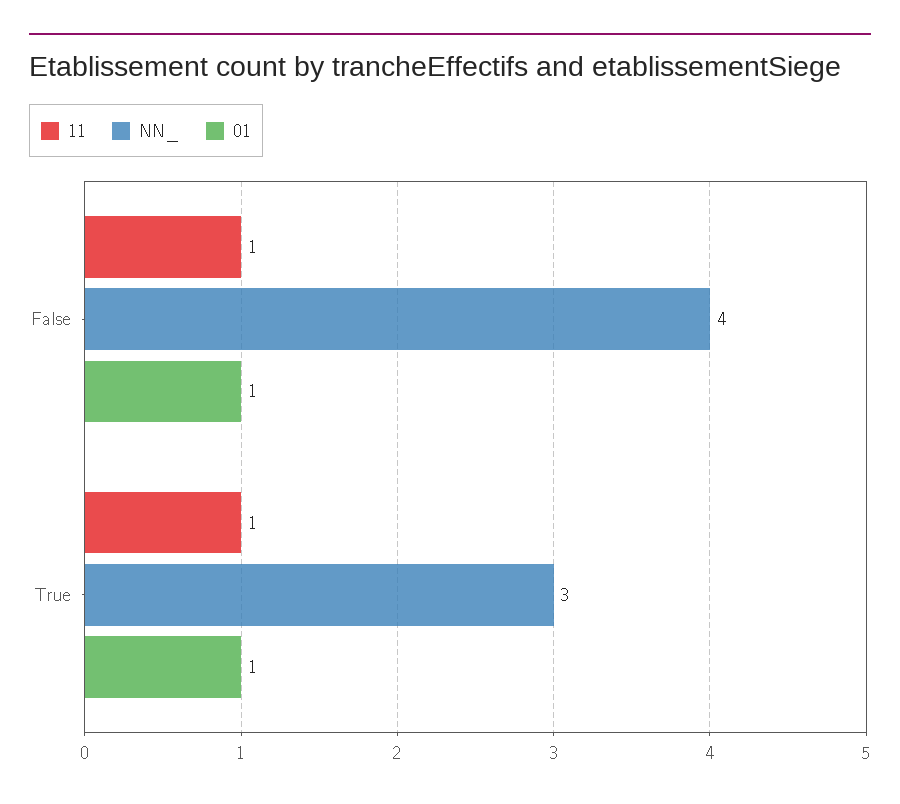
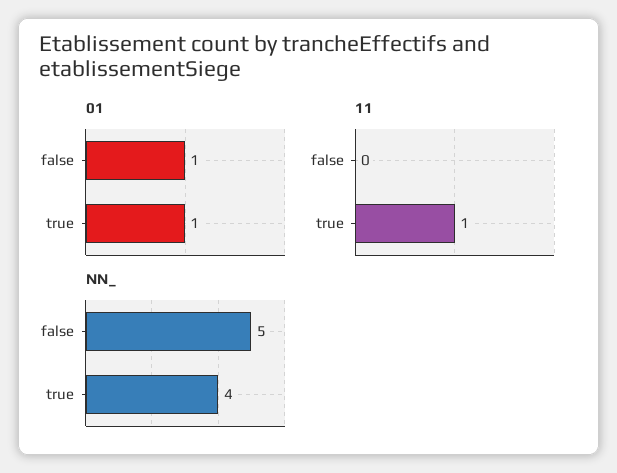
  {
    "11": {
-     "False": 1,
+     "False": 0,
      "True": 1
    },
    "NN_": {
-     "False": 4,
+     "False": 5,
-     "True": 3
+     "True": 4
    },
    "01": {
      "False": 1,
      "True": 1
    }
  }

